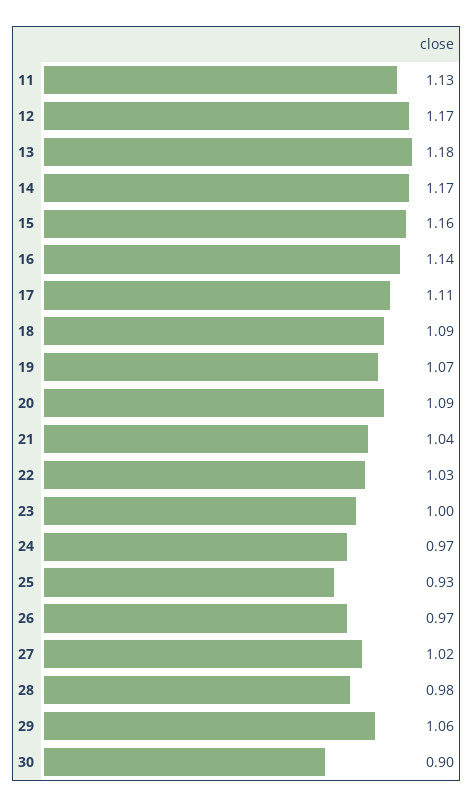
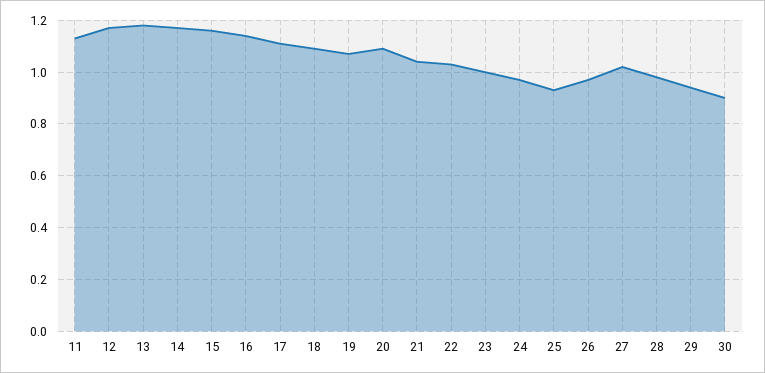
  {
    "11": 1.13,
    "12": 1.17,
    "13": 1.18,
    "14": 1.17,
    "15": 1.16,
    "16": 1.14,
    "17": 1.11,
    "18": 1.09,
    "19": 1.07,
    "20": 1.09,
    "21": 1.04,
    "22": 1.03,
    "23": 1,
    "24": 0.97,
    "25": 0.93,
    "26": 0.97,
    "27": 1.02,
    "28": 0.98,
-   "29": 1.06,
+   "29": 0.95,
    "30": 0.9
  }

